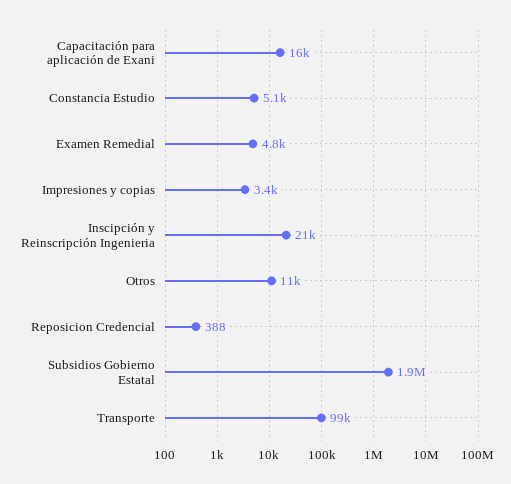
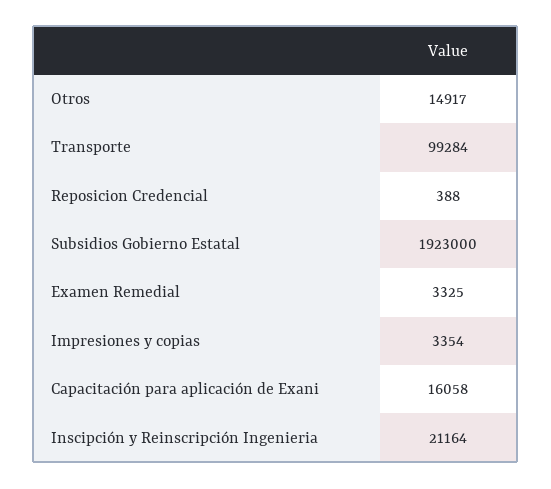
  {
    "Capacitación para aplicación de Exani": 16058,
-   "Constancia Estudio": 5100,
-   "Examen Remedial": 4800,
+   "Examen Remedial": 3325,
    "Impresiones y copias": 3354,
    "Inscipción y Reinscripción Ingenieria": 21164,
-   "Otros": 11000,
+   "Otros": 14917,
    "Reposicion Credencial": 388,
    "Subsidios Gobierno Estatal": 1923000,
    "Transporte": 99284
  }

